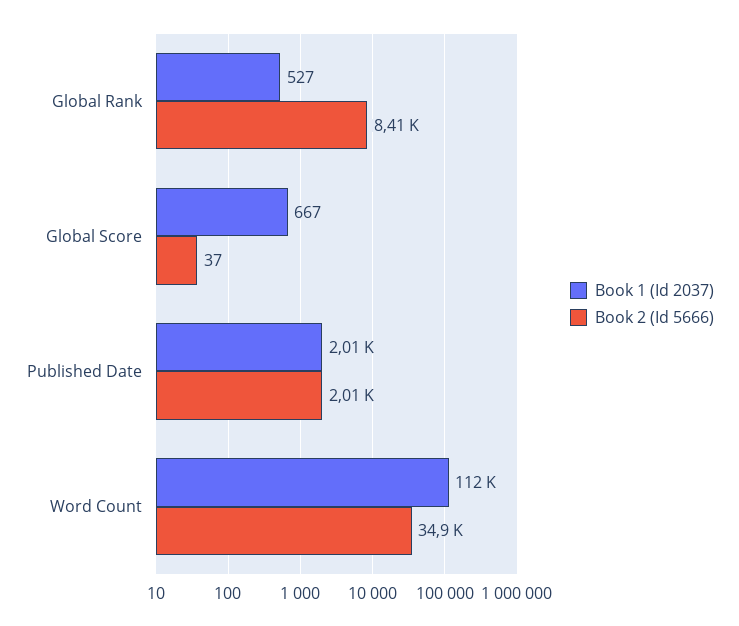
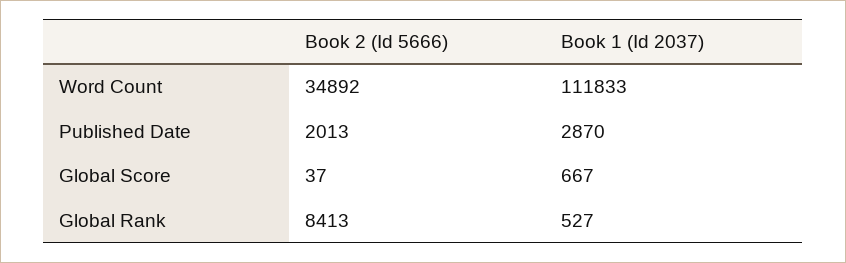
  {
    "Book 1 (Id 2037)": {
      "Global Rank": 527,
      "Global Score": 667,
-     "Published Date": 2010,
+     "Published Date": 2870,
      "Word Count": 111833
    },
    "Book 2 (Id 5666)": {
      "Global Rank": 8413,
      "Global Score": 37,
      "Published Date": 2013,
      "Word Count": 34892
    }
  }

